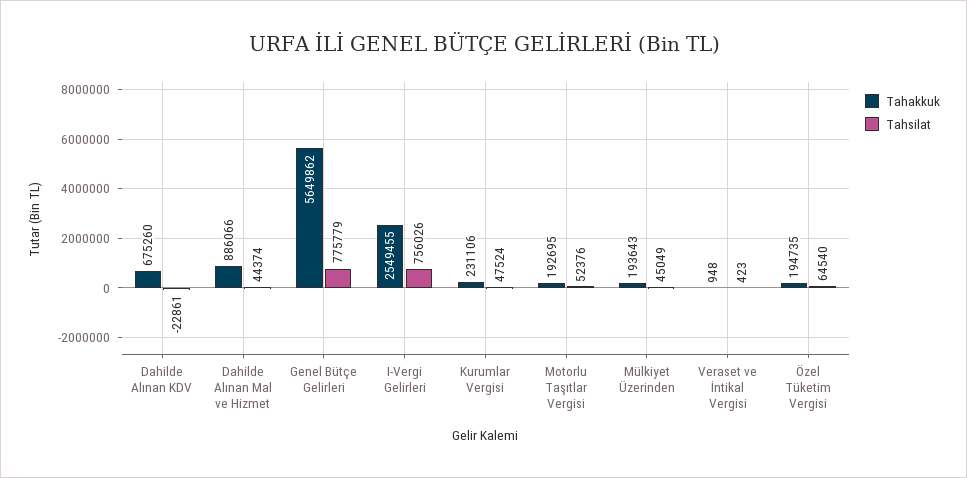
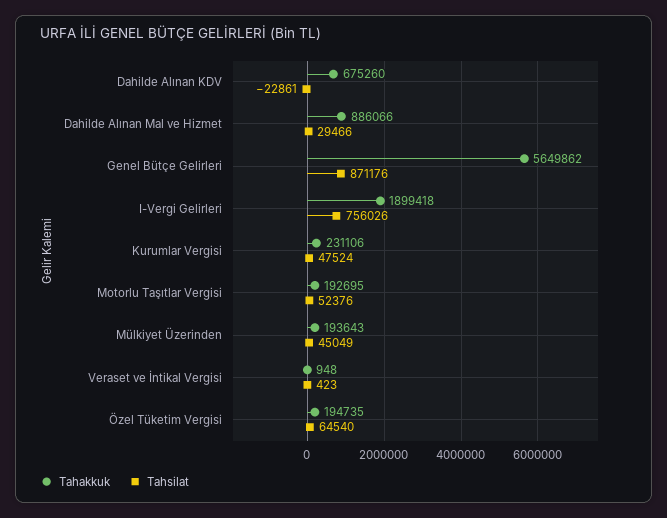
  {
    "Tahakkuk": {
      "Dahilde Alınan KDV": 675260,
      "Dahilde Alınan Mal ve Hizmet": 886066,
      "Genel Bütçe Gelirleri": 5649862,
-     "I-Vergi Gelirleri": 2549455,
+     "I-Vergi Gelirleri": 1899418,
      "Kurumlar Vergisi": 231106,
      "Motorlu Taşıtlar Vergisi": 192695,
      "Mülkiyet Üzerinden": 193643,
      "Veraset ve İntikal Vergisi": 948,
      "Özel Tüketim Vergisi": 194735
    },
    "Tahsilat": {
      "Dahilde Alınan KDV": -22861,
-     "Dahilde Alınan Mal ve Hizmet": 44374,
+     "Dahilde Alınan Mal ve Hizmet": 29466,
-     "Genel Bütçe Gelirleri": 775779,
+     "Genel Bütçe Gelirleri": 871176,
      "I-Vergi Gelirleri": 756026,
      "Kurumlar Vergisi": 47524,
      "Motorlu Taşıtlar Vergisi": 52376,
      "Mülkiyet Üzerinden": 45049,
      "Veraset ve İntikal Vergisi": 423,
      "Özel Tüketim Vergisi": 64540
    }
  }

